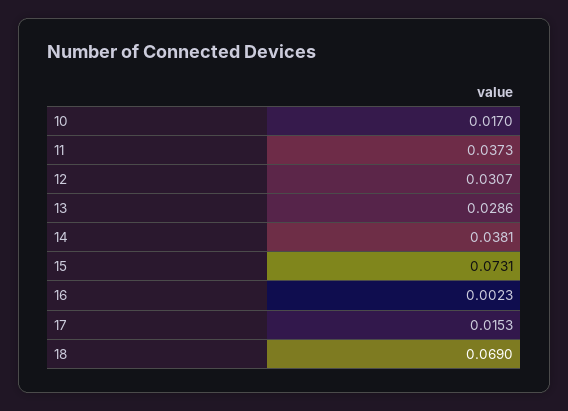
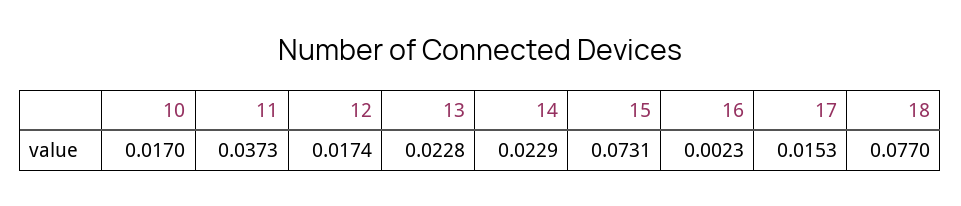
  {
    "10": 0.017,
    "11": 0.0373,
-   "12": 0.0307,
+   "12": 0.0174,
-   "13": 0.0286,
+   "13": 0.0228,
-   "14": 0.0381,
+   "14": 0.0229,
    "15": 0.0731,
    "16": 0.0023,
    "17": 0.0153,
-   "18": 0.069
+   "18": 0.077
  }

